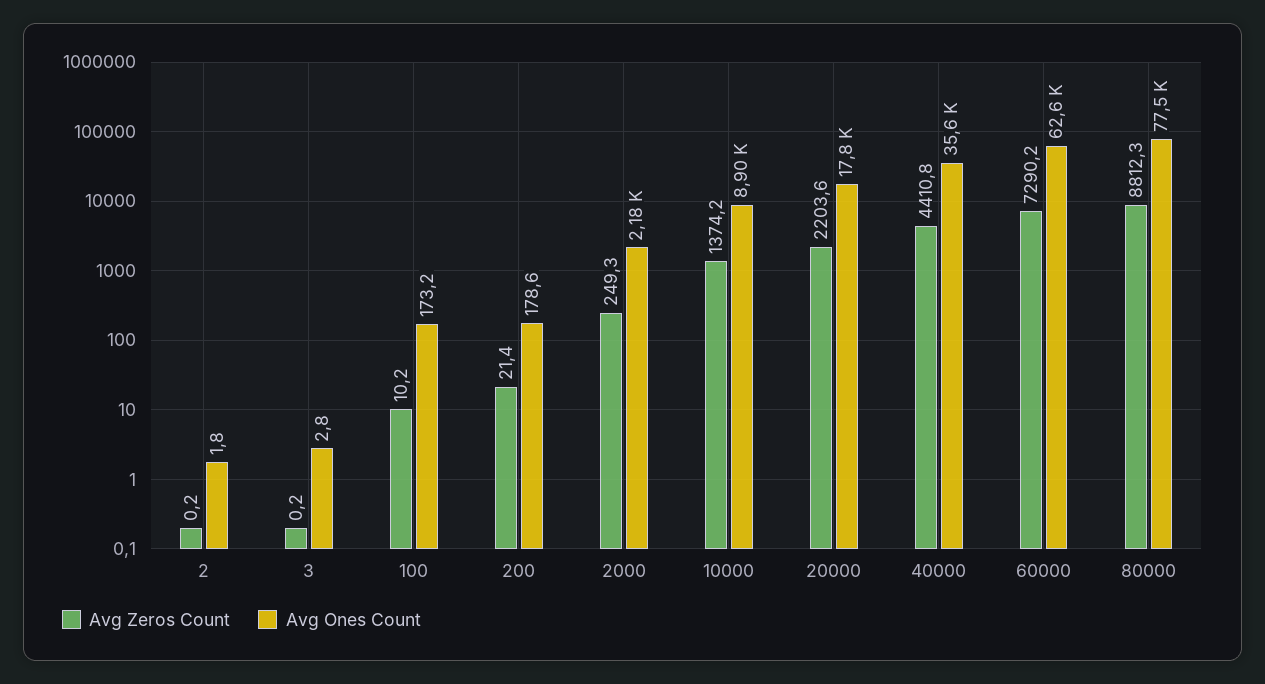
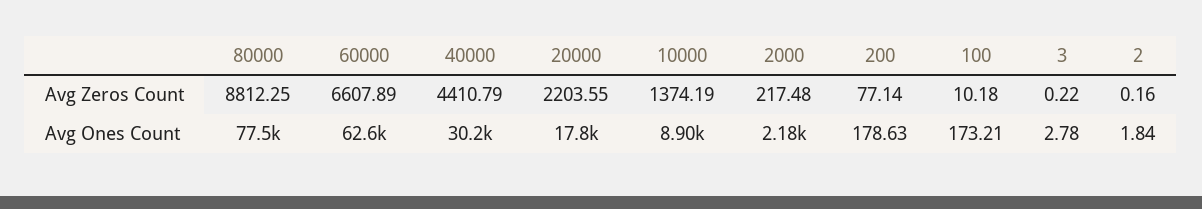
  {
    "Avg Zeros Count": {
      "2": 0.16,
      "3": 0.22,
      "100": 10.18,
-     "200": 21.4,
+     "200": 77.14,
-     "2000": 249.3,
+     "2000": 217.48,
      "10000": 1374.19,
      "20000": 2203.55,
      "40000": 4410.79,
-     "60000": 7290.2,
+     "60000": 6607.89,
      "80000": 8812.25
    },
    "Avg Ones Count": {
      "2": 1.84,
      "3": 2.78,
      "100": 173.21,
      "200": 178.63,
      "2000": 2180,
      "10000": 8900,
      "20000": 17800,
-     "40000": 35600,
+     "40000": 30200,
      "60000": 62600,
      "80000": 77500
    }
  }

